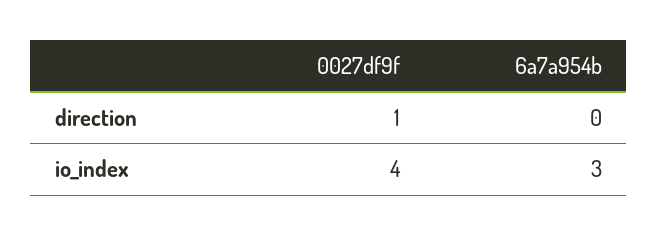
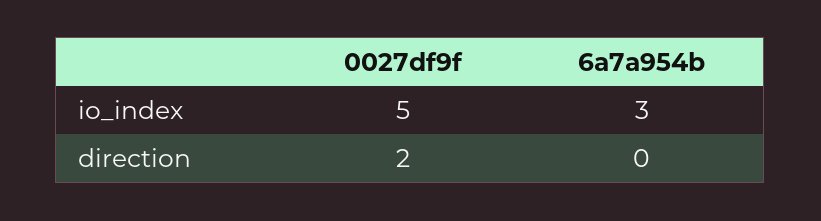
  {
    "0027df9f": {
-     "direction": 1,
+     "direction": 2,
-     "io_index": 4
+     "io_index": 5
    },
    "6a7a954b": {
      "direction": 0,
      "io_index": 3
    }
  }

